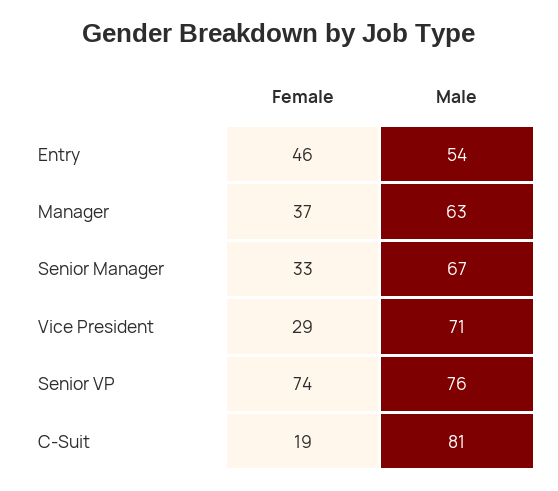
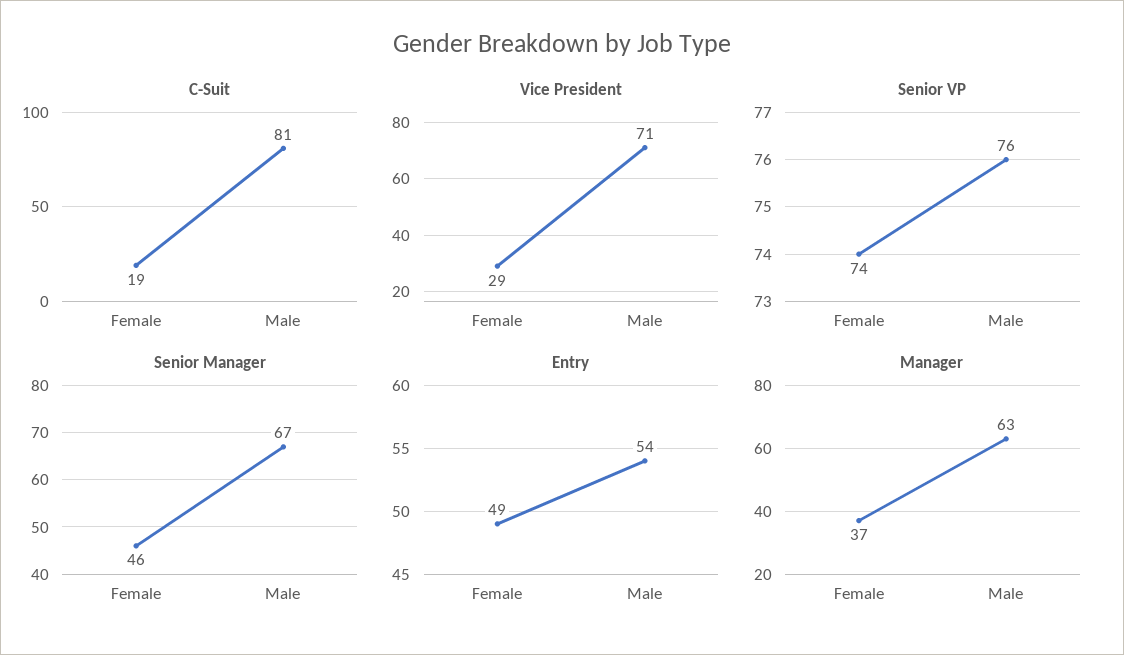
  {
    "Entry": {
-     "Female": 46,
+     "Female": 49,
      "Male": 54
    },
    "Manager": {
      "Female": 37,
      "Male": 63
    },
    "Senior Manager": {
-     "Female": 33,
+     "Female": 46,
      "Male": 67
    },
    "Vice President": {
      "Female": 29,
      "Male": 71
    },
    "Senior VP": {
      "Female": 74,
      "Male": 76
    },
    "C-Suit": {
      "Female": 19,
      "Male": 81
    }
  }

